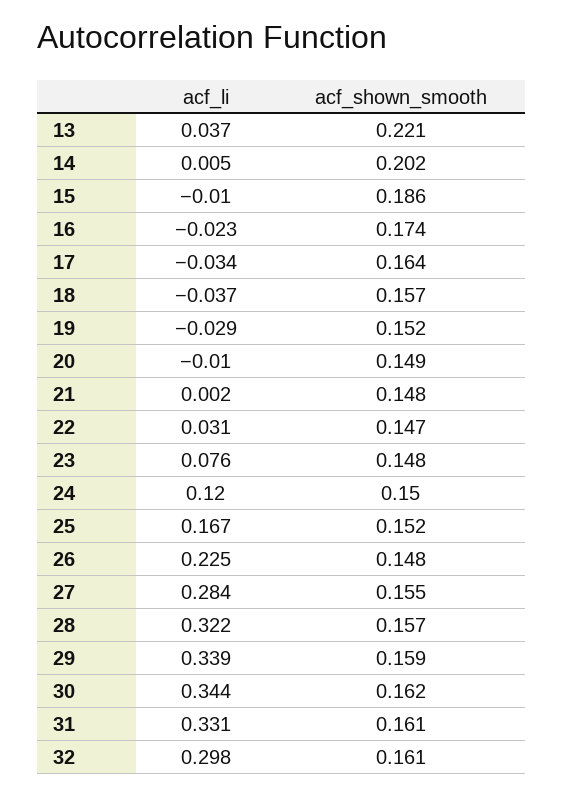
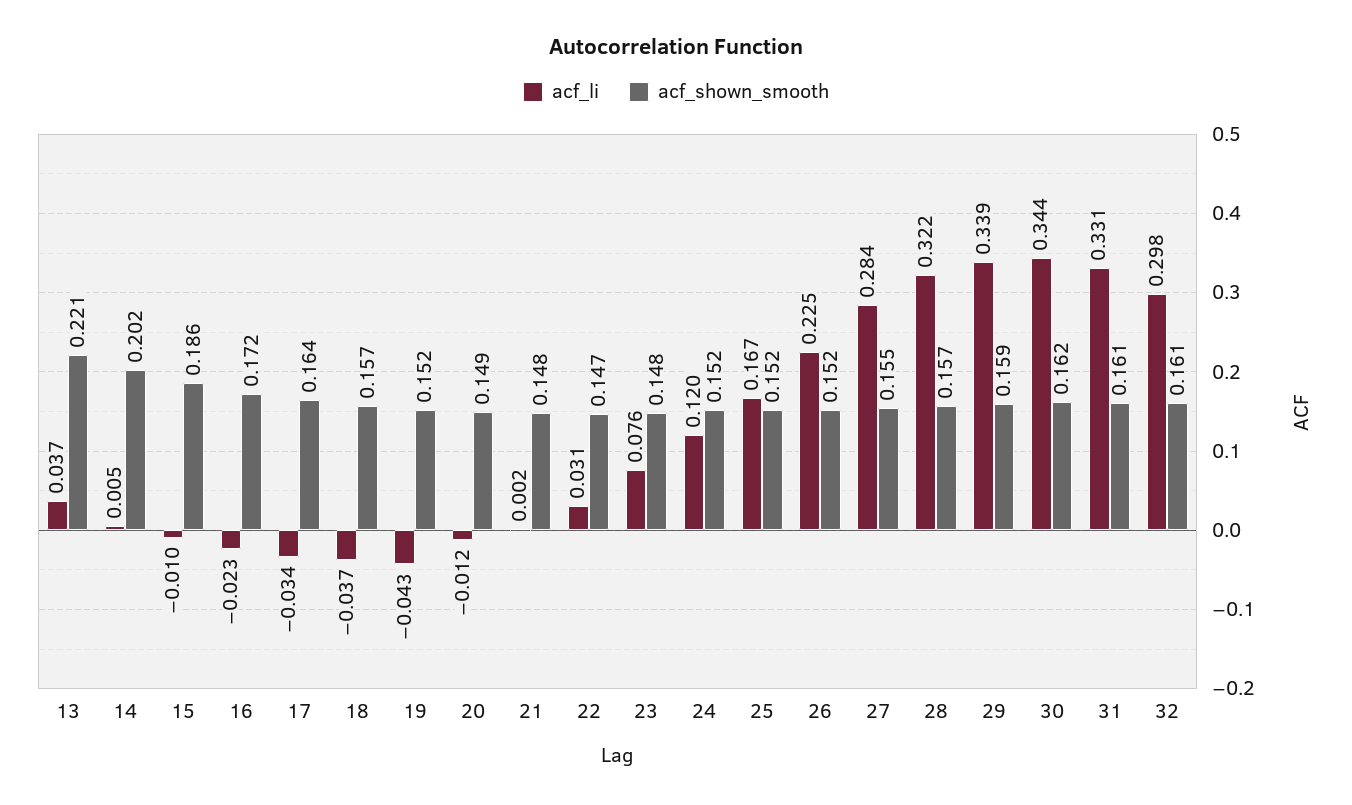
  {
    "acf_li": {
      "13": 0.037,
      "14": 0.005,
      "15": -0.01,
      "16": -0.023,
      "17": -0.034,
      "18": -0.037,
-     "19": -0.029,
+     "19": -0.043,
-     "20": -0.01,
+     "20": -0.012,
      "21": 0.002,
      "22": 0.031,
      "23": 0.076,
      "24": 0.12,
      "25": 0.167,
      "26": 0.225,
      "27": 0.284,
      "28": 0.322,
      "29": 0.339,
      "30": 0.344,
      "31": 0.331,
      "32": 0.298
    },
    "acf_shown_smooth": {
      "13": 0.221,
      "14": 0.202,
      "15": 0.186,
-     "16": 0.174,
+     "16": 0.172,
      "17": 0.164,
      "18": 0.157,
      "19": 0.152,
      "20": 0.149,
      "21": 0.148,
      "22": 0.147,
      "23": 0.148,
-     "24": 0.15,
+     "24": 0.152,
      "25": 0.152,
-     "26": 0.148,
+     "26": 0.152,
      "27": 0.155,
      "28": 0.157,
      "29": 0.159,
      "30": 0.162,
      "31": 0.161,
      "32": 0.161
    }
  }

